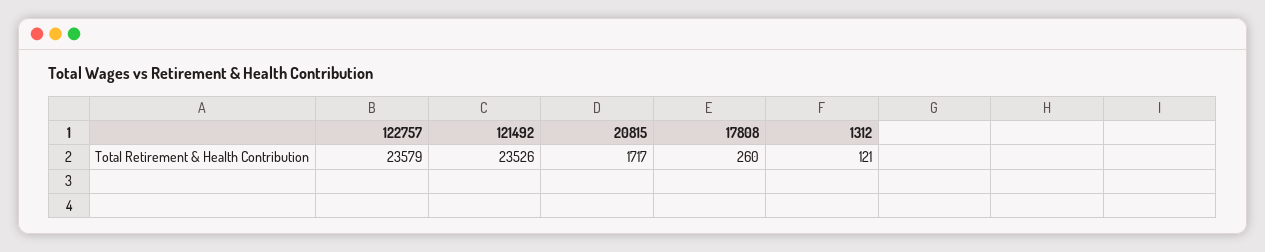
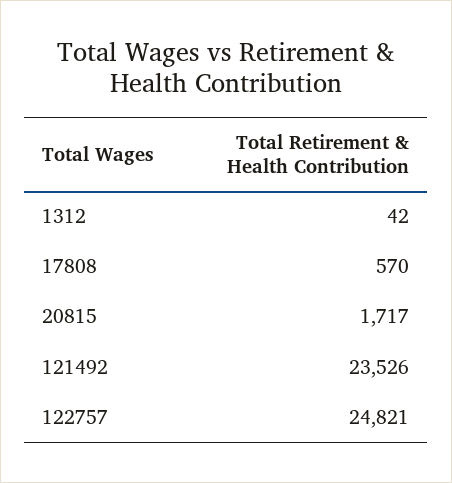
  {
-   "122757": 23579,
+   "122757": 24821,
    "121492": 23526,
    "20815": 1717,
-   "17808": 260,
+   "17808": 570,
-   "1312": 121
+   "1312": 42
  }

